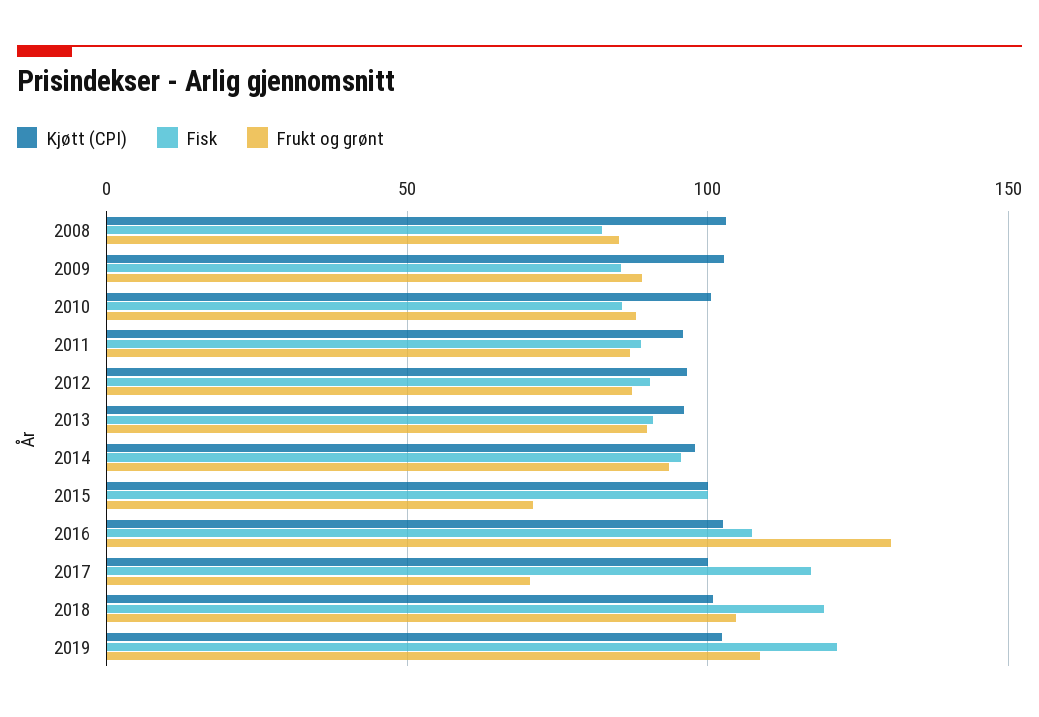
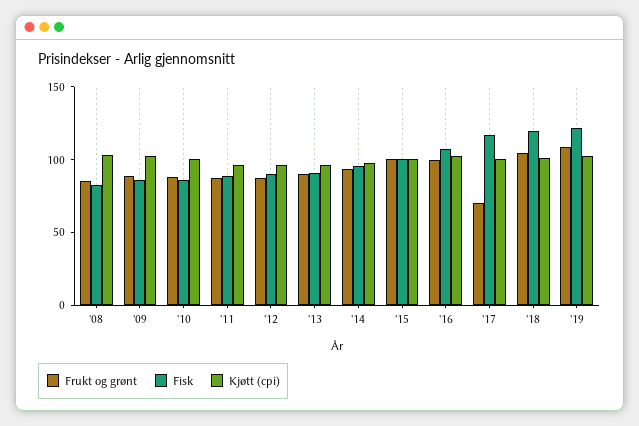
  {
    "Kjøtt (CPI)": {
      "2008": 105,
      "2009": 105,
      "2010": 100,
      "2011": 95,
      "2012": 95,
      "2013": 95,
      "2014": 100,
      "2015": 100,
      "2016": 100,
      "2017": 100,
      "2018": 100,
      "2019": 100
    },
    "Fisk": {
      "2008": 80,
      "2009": 85,
      "2010": 85,
      "2011": 90,
      "2012": 90,
      "2013": 90,
      "2014": 95,
      "2015": 100,
      "2016": 105,
      "2017": 115,
      "2018": 120,
      "2019": 120
    },
    "Frukt og grønt": {
      "2008": 85,
      "2009": 90,
      "2010": 90,
      "2011": 85,
      "2012": 85,
      "2013": 90,
      "2014": 95,
-     "2015": 70,
+     "2015": 100,
-     "2016": 130,
+     "2016": 100,
      "2017": 70,
      "2018": 105,
      "2019": 110
    }
  }

